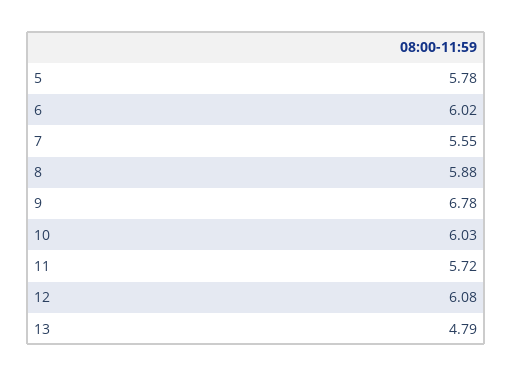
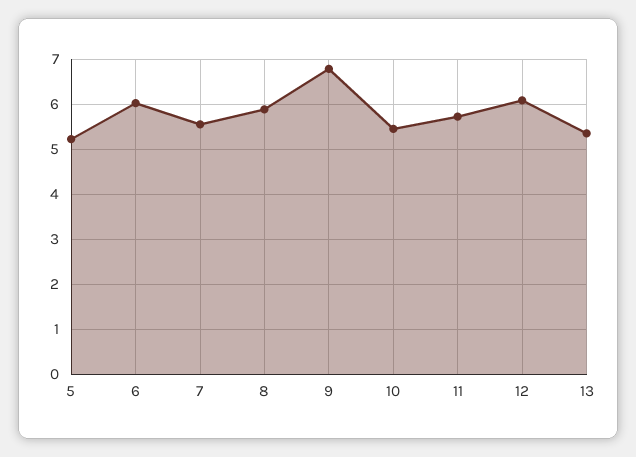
  {
-   "5": 5.78,
+   "5": 5.2,
    "6": 6.02,
    "7": 5.55,
    "8": 5.88,
    "9": 6.78,
-   "10": 6.03,
+   "10": 5.4,
    "11": 5.72,
    "12": 6.08,
-   "13": 4.79
+   "13": 5.4
  }

